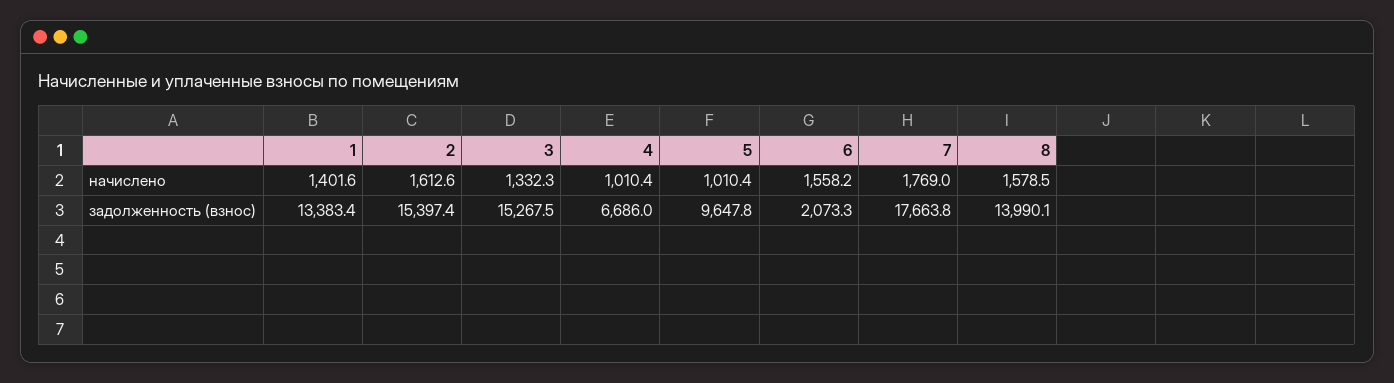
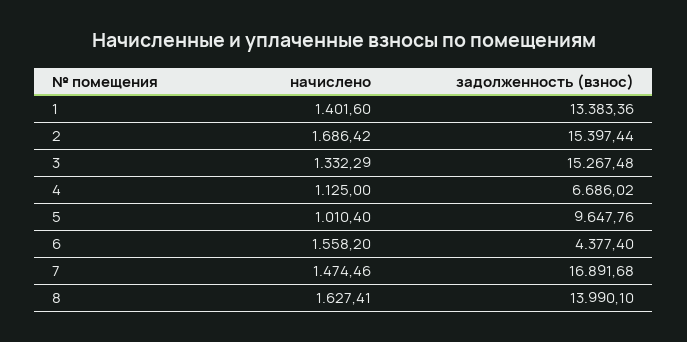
  {
    "1": {
      "начислено": 1401.6,
      "задолженность (взнос)": 13383.36
    },
    "2": {
-     "начислено": 1612.6,
+     "начислено": 1686.42,
      "задолженность (взнос)": 15397.44
    },
    "3": {
      "начислено": 1332.29,
      "задолженность (взнос)": 15267.48
    },
    "4": {
-     "начислено": 1010.4,
+     "начислено": 1125,
      "задолженность (взнос)": 6686.02
    },
    "5": {
      "начислено": 1010.4,
      "задолженность (взнос)": 9647.76
    },
    "6": {
      "начислено": 1558.2,
-     "задолженность (взнос)": 2073.3
+     "задолженность (взнос)": 4377.4
    },
    "7": {
-     "начислено": 1769,
+     "начислено": 1474.46,
-     "задолженность (взнос)": 17663.8
+     "задолженность (взнос)": 16891.68
    },
    "8": {
-     "начислено": 1578.5,
+     "начислено": 1627.41,
      "задолженность (взнос)": 13990.1
    }
  }

